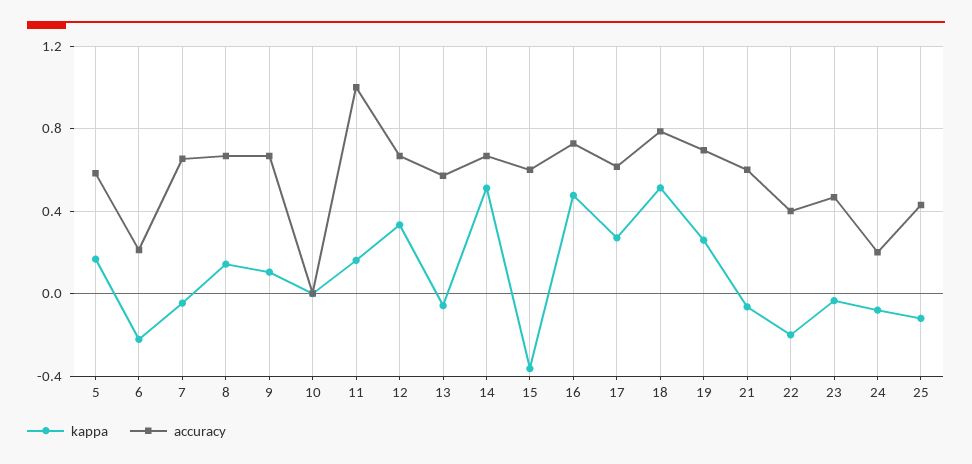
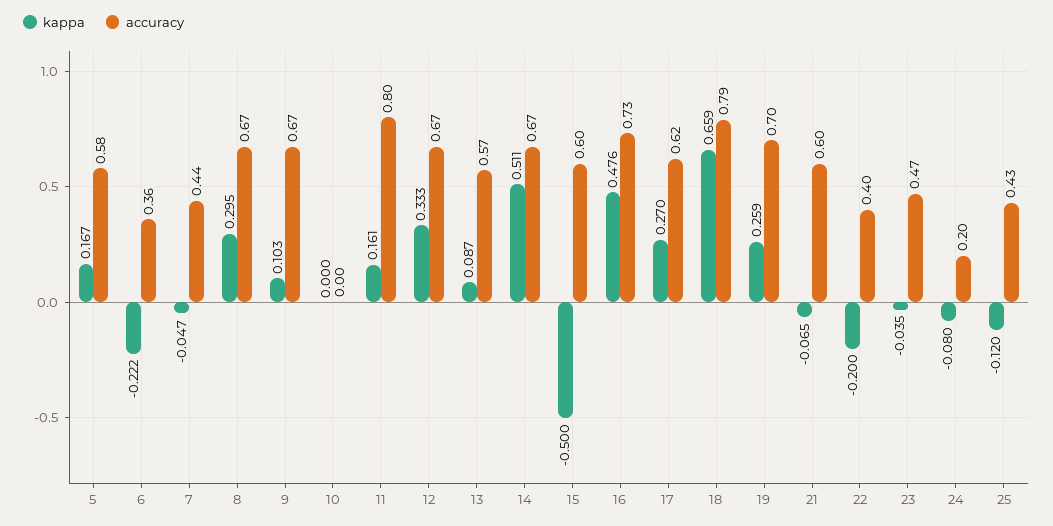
  {
    "kappa": {
      "5": 0.167,
      "6": -0.222,
      "7": -0.047,
-     "8": 0.15,
+     "8": 0.295,
      "9": 0.103,
      "10": 0,
      "11": 0.161,
      "12": 0.333,
-     "13": -0.05,
+     "13": 0.087,
      "14": 0.511,
-     "15": -0.35,
+     "15": -0.5,
      "16": 0.476,
      "17": 0.27,
-     "18": 0.5,
+     "18": 0.659,
      "19": 0.259,
      "21": -0.065,
      "22": -0.2,
      "23": -0.035,
      "24": -0.08,
      "25": -0.12
    },
    "accuracy": {
      "5": 0.58,
-     "6": 0.2,
+     "6": 0.36,
-     "7": 0.65,
+     "7": 0.44,
      "8": 0.67,
      "9": 0.67,
      "10": 0,
-     "11": 1,
+     "11": 0.8,
      "12": 0.67,
      "13": 0.57,
      "14": 0.67,
      "15": 0.6,
      "16": 0.73,
      "17": 0.62,
      "18": 0.79,
      "19": 0.7,
      "21": 0.6,
      "22": 0.4,
      "23": 0.47,
      "24": 0.2,
      "25": 0.43
    }
  }

